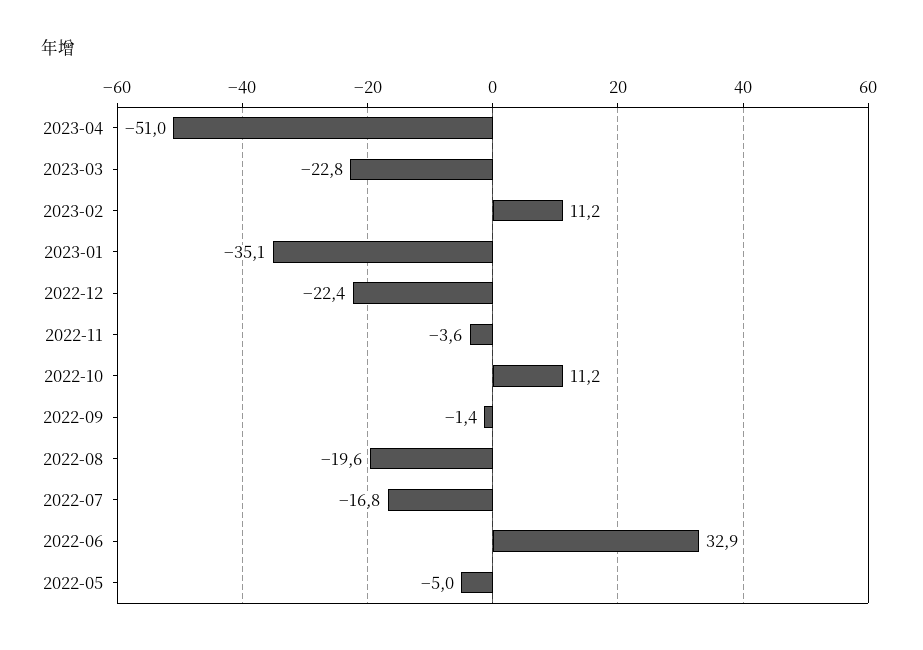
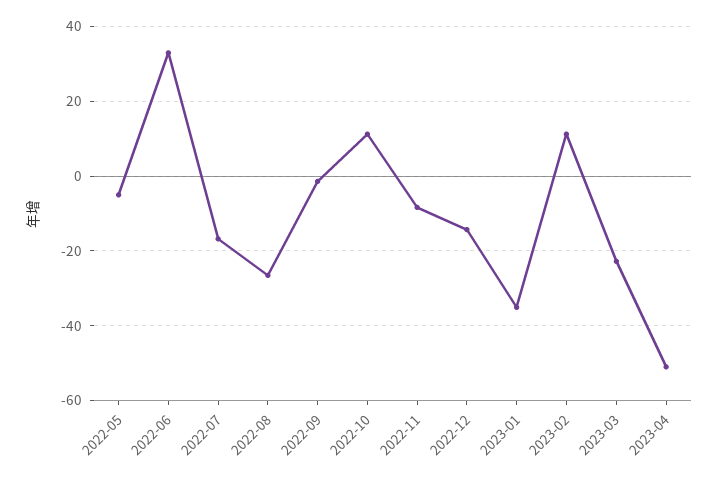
  {
    "2023-04": -51,
    "2023-03": -22.8,
    "2023-02": 11.2,
    "2023-01": -35.1,
-   "2022-12": -22.4,
+   "2022-12": -14,
-   "2022-11": -3.6,
+   "2022-11": -8,
    "2022-10": 11.2,
    "2022-09": -1.4,
-   "2022-08": -19.6,
+   "2022-08": -26,
    "2022-07": -16.8,
    "2022-06": 32.9,
    "2022-05": -5
  }

